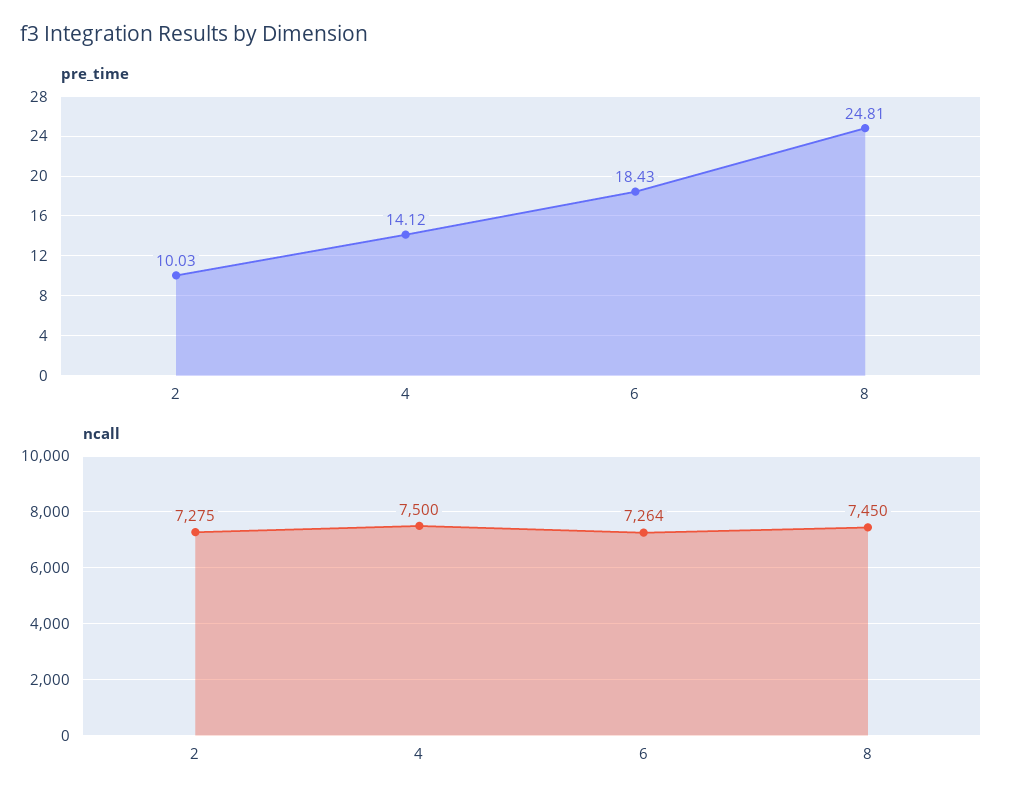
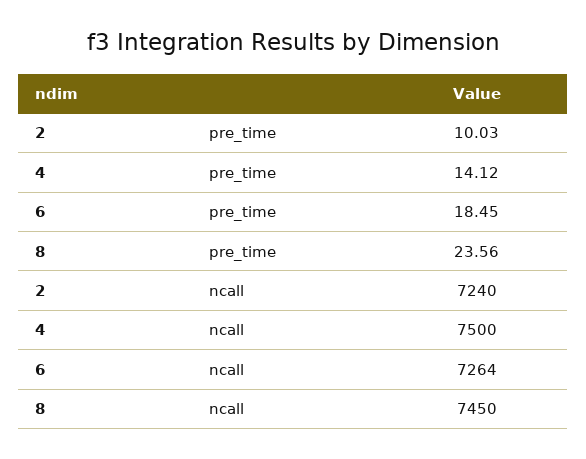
  {
    "pre_time": {
      "2": 10.03,
      "4": 14.12,
-     "6": 18.43,
+     "6": 18.45,
-     "8": 24.81
+     "8": 23.56
    },
    "ncall": {
-     "2": 7275,
+     "2": 7240,
      "4": 7500,
      "6": 7264,
      "8": 7450
    }
  }

